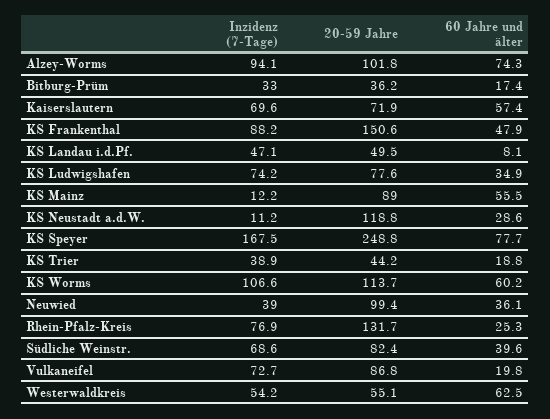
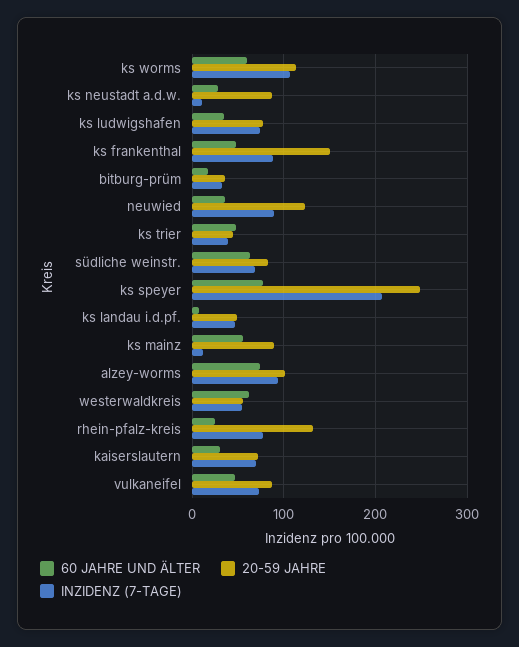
  {
    "Inzidenz (7-Tage)": {
      "Alzey-Worms": 94.1,
      "Bitburg-Prüm": 33,
      "Kaiserslautern": 69.6,
      "KS Frankenthal": 88.2,
      "KS Landau i.d.Pf.": 47.1,
      "KS Ludwigshafen": 74.2,
      "KS Mainz": 12.2,
      "KS Neustadt a.d.W.": 11.2,
-     "KS Speyer": 167.5,
+     "KS Speyer": 210,
      "KS Trier": 38.9,
      "KS Worms": 106.6,
-     "Neuwied": 39,
+     "Neuwied": 90,
      "Rhein-Pfalz-Kreis": 76.9,
      "Südliche Weinstr.": 68.6,
      "Vulkaneifel": 72.7,
      "Westerwaldkreis": 54.2
    },
    "20-59 Jahre": {
      "Alzey-Worms": 101.8,
      "Bitburg-Prüm": 36.2,
      "Kaiserslautern": 71.9,
      "KS Frankenthal": 150.6,
      "KS Landau i.d.Pf.": 49.5,
      "KS Ludwigshafen": 77.6,
      "KS Mainz": 89,
-     "KS Neustadt a.d.W.": 118.8,
+     "KS Neustadt a.d.W.": 90,
      "KS Speyer": 248.8,
      "KS Trier": 44.2,
      "KS Worms": 113.7,
-     "Neuwied": 99.4,
+     "Neuwied": 120,
      "Rhein-Pfalz-Kreis": 131.7,
      "Südliche Weinstr.": 82.4,
      "Vulkaneifel": 86.8,
      "Westerwaldkreis": 55.1
    },
    "60 Jahre und älter": {
      "Alzey-Worms": 74.3,
      "Bitburg-Prüm": 17.4,
-     "Kaiserslautern": 57.4,
+     "Kaiserslautern": 30,
      "KS Frankenthal": 47.9,
      "KS Landau i.d.Pf.": 8.1,
      "KS Ludwigshafen": 34.9,
      "KS Mainz": 55.5,
      "KS Neustadt a.d.W.": 28.6,
      "KS Speyer": 77.7,
-     "KS Trier": 18.8,
+     "KS Trier": 50,
      "KS Worms": 60.2,
      "Neuwied": 36.1,
      "Rhein-Pfalz-Kreis": 25.3,
-     "Südliche Weinstr.": 39.6,
+     "Südliche Weinstr.": 60,
-     "Vulkaneifel": 19.8,
+     "Vulkaneifel": 50,
      "Westerwaldkreis": 62.5
    }
  }

